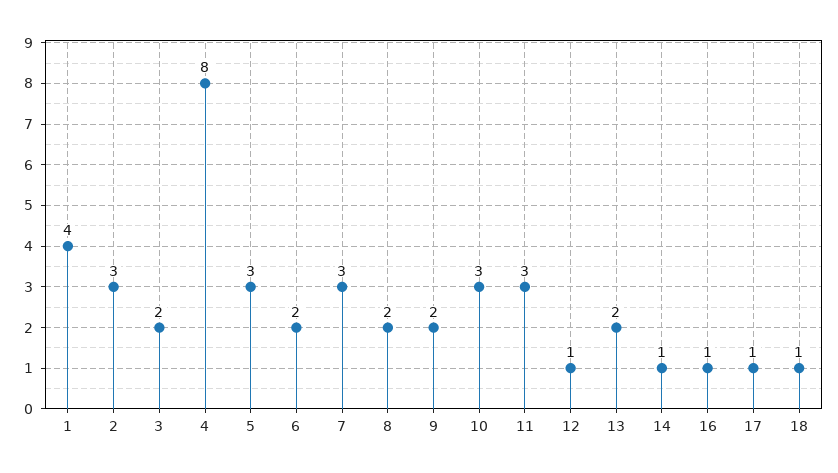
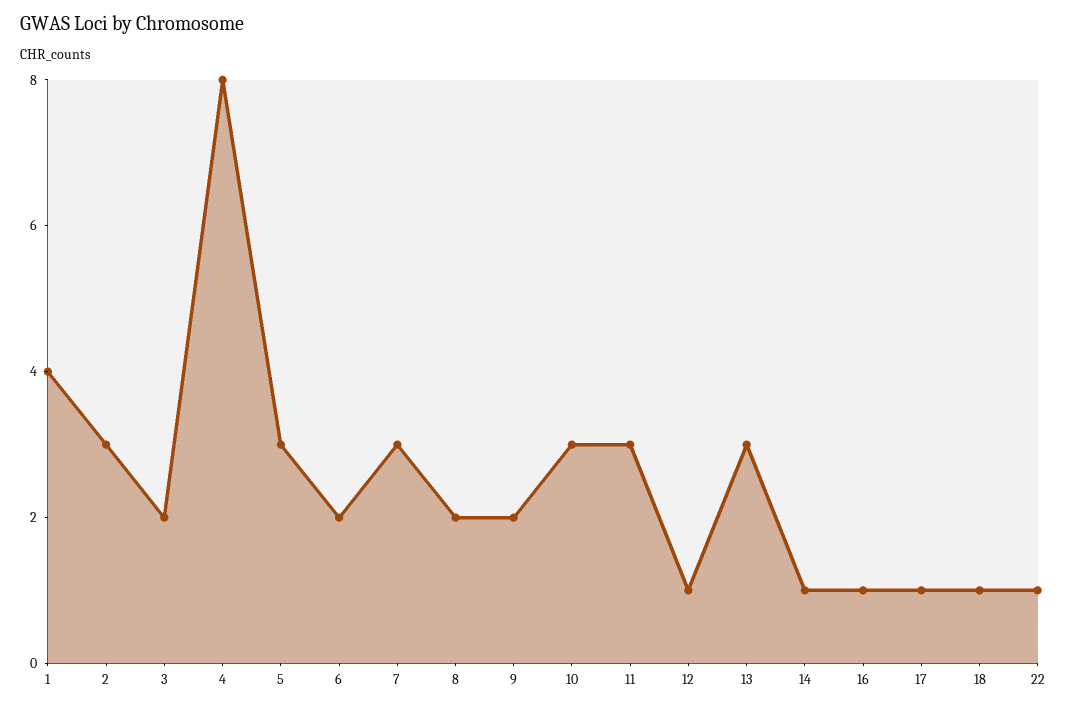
  {
    "1": 4,
    "2": 3,
    "3": 2,
    "4": 8,
    "5": 3,
    "6": 2,
    "7": 3,
    "8": 2,
    "9": 2,
    "10": 3,
    "11": 3,
    "12": 1,
-   "13": 2,
+   "13": 3,
    "14": 1,
    "16": 1,
    "17": 1,
-   "18": 1
+   "18": 1,
+   "22": 1
  }

